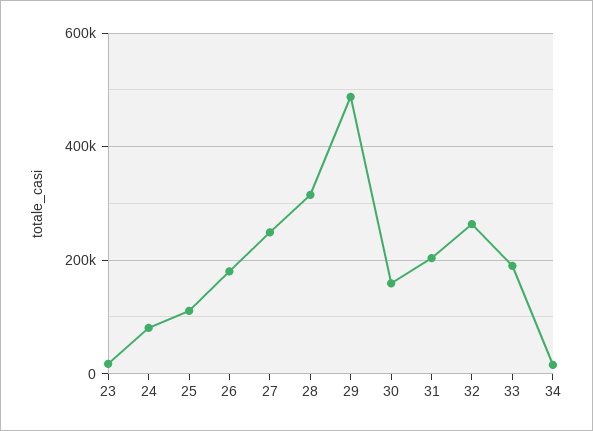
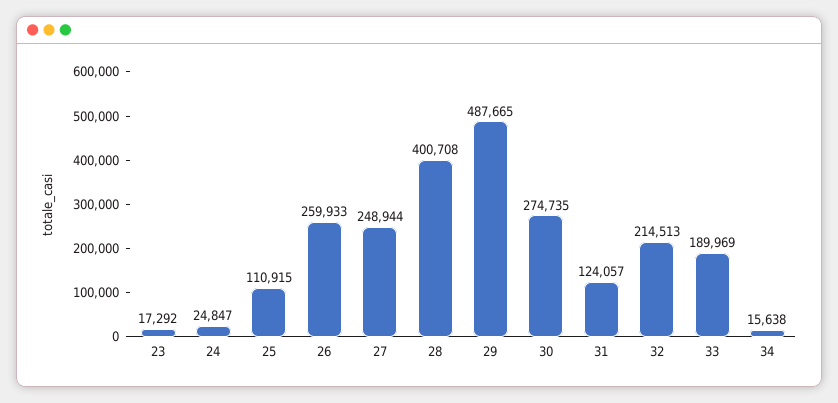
  {
    "23": 17292,
-   "24": 80000,
+   "24": 24847,
    "25": 110915,
-   "26": 180000,
+   "26": 259933,
    "27": 248944,
-   "28": 320000,
+   "28": 400708,
    "29": 487665,
-   "30": 160000,
+   "30": 274735,
-   "31": 200000,
+   "31": 124057,
-   "32": 260000,
+   "32": 214513,
    "33": 189969,
    "34": 15638
  }

